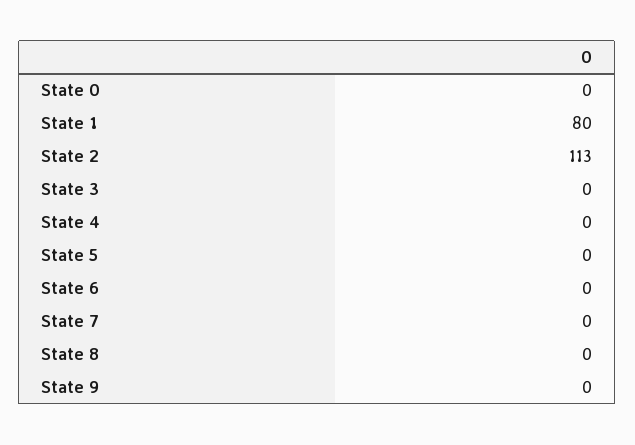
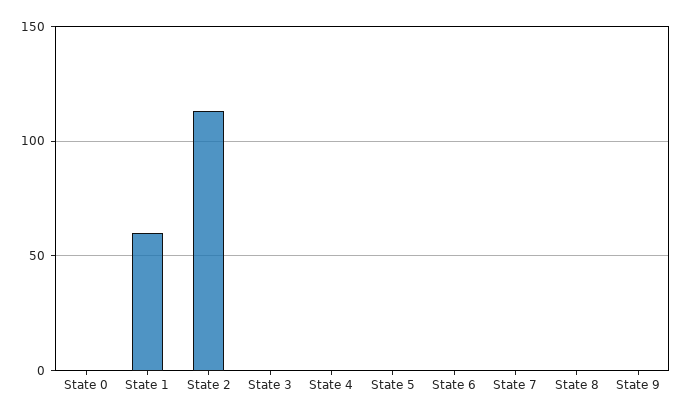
  {
    "State 0": 0,
-   "State 1": 80,
+   "State 1": 60,
    "State 2": 113,
    "State 3": 0,
    "State 4": 0,
    "State 5": 0,
    "State 6": 0,
    "State 7": 0,
    "State 8": 0,
    "State 9": 0
  }

